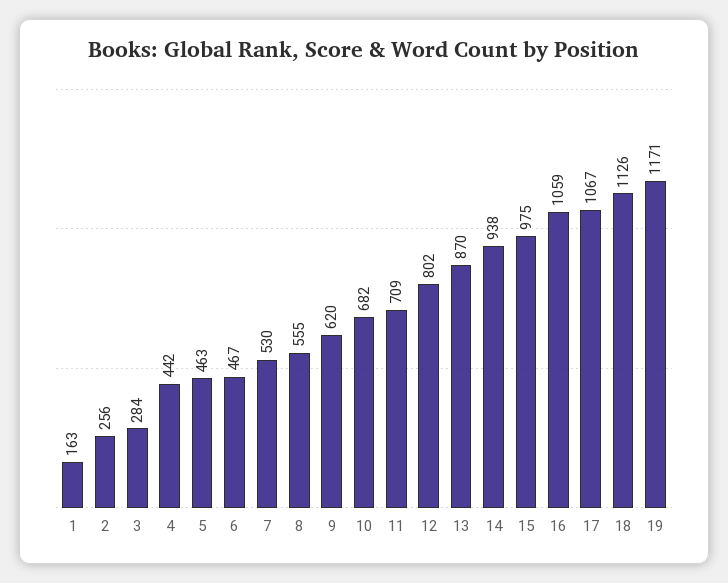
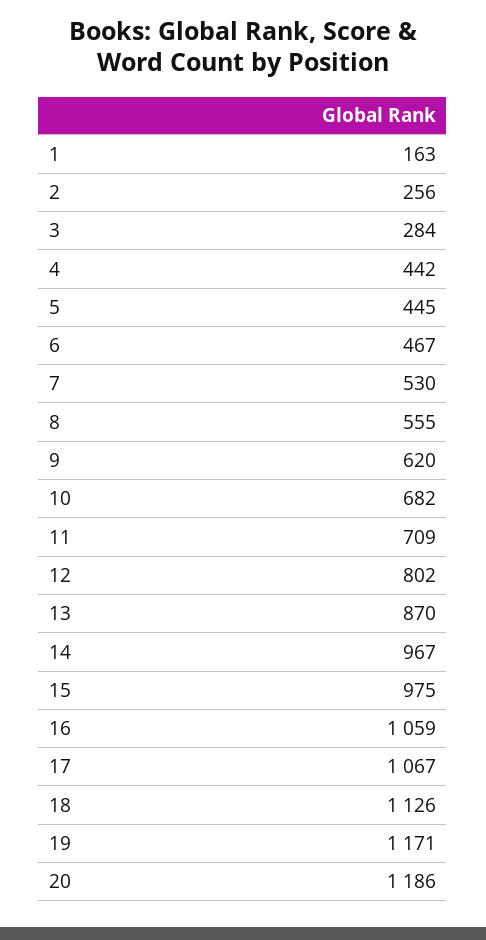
  {
    "1": 163,
    "2": 256,
    "3": 284,
    "4": 442,
-   "5": 463,
+   "5": 445,
    "6": 467,
    "7": 530,
    "8": 555,
    "9": 620,
    "10": 682,
    "11": 709,
    "12": 802,
    "13": 870,
-   "14": 938,
+   "14": 967,
    "15": 975,
    "16": 1059,
    "17": 1067,
    "18": 1126,
-   "19": 1171
+   "19": 1171,
+   "20": 1186
  }

